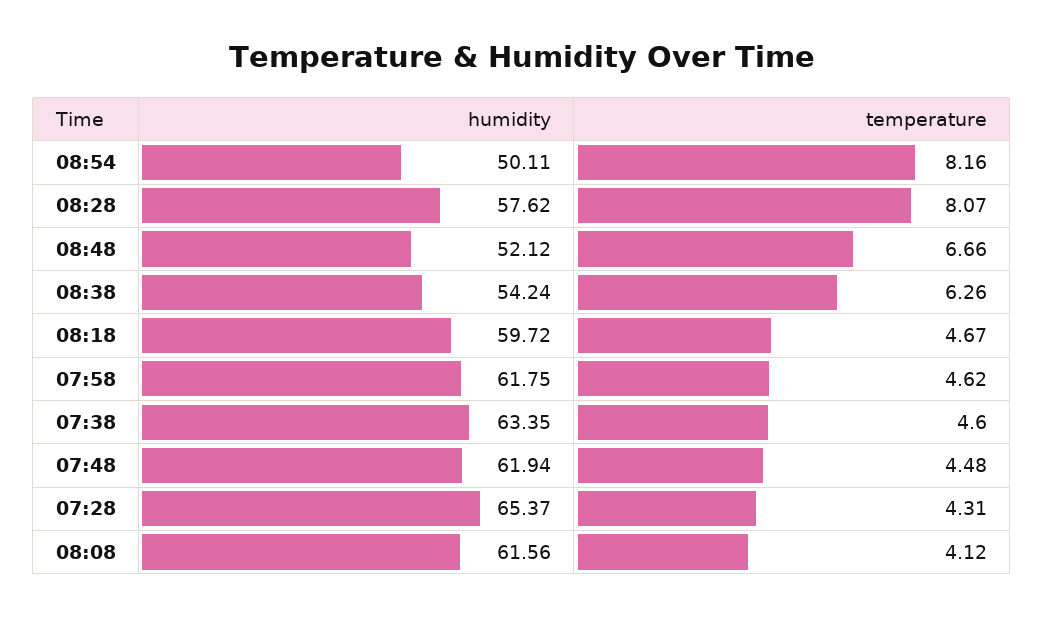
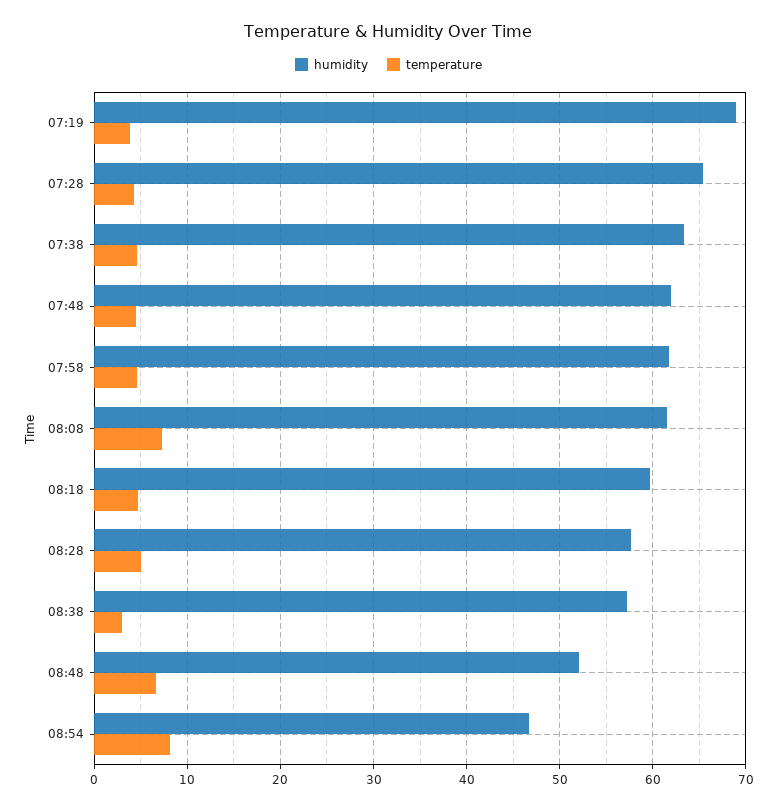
  {
    "humidity": {
-     "08:54": 50.11,
+     "08:54": 47,
      "08:28": 57.62,
      "08:48": 52.12,
-     "08:38": 54.24,
+     "08:38": 57,
      "08:18": 59.72,
      "07:58": 61.75,
      "07:38": 63.35,
      "07:48": 61.94,
      "07:28": 65.37,
-     "08:08": 61.56
+     "08:08": 61.56,
+     "07:19": 69
    },
    "temperature": {
      "08:54": 8.16,
-     "08:28": 8.07,
+     "08:28": 5,
      "08:48": 6.66,
-     "08:38": 6.26,
+     "08:38": 3,
      "08:18": 4.67,
      "07:58": 4.62,
      "07:38": 4.6,
      "07:48": 4.48,
      "07:28": 4.31,
-     "08:08": 4.12
+     "08:08": 7,
+     "07:19": 4
    }
  }

